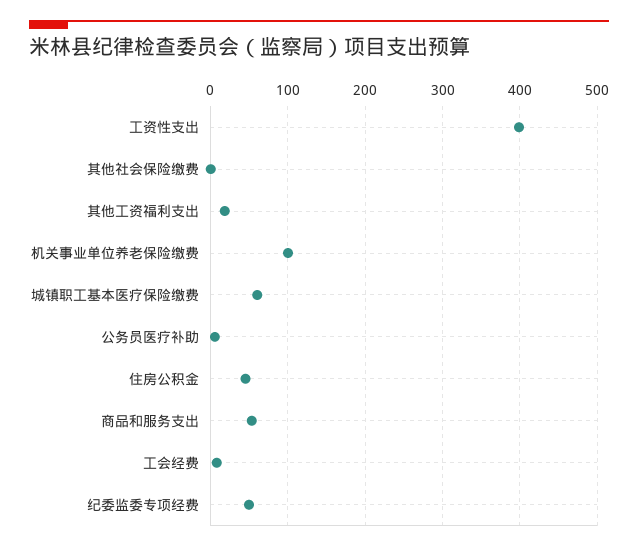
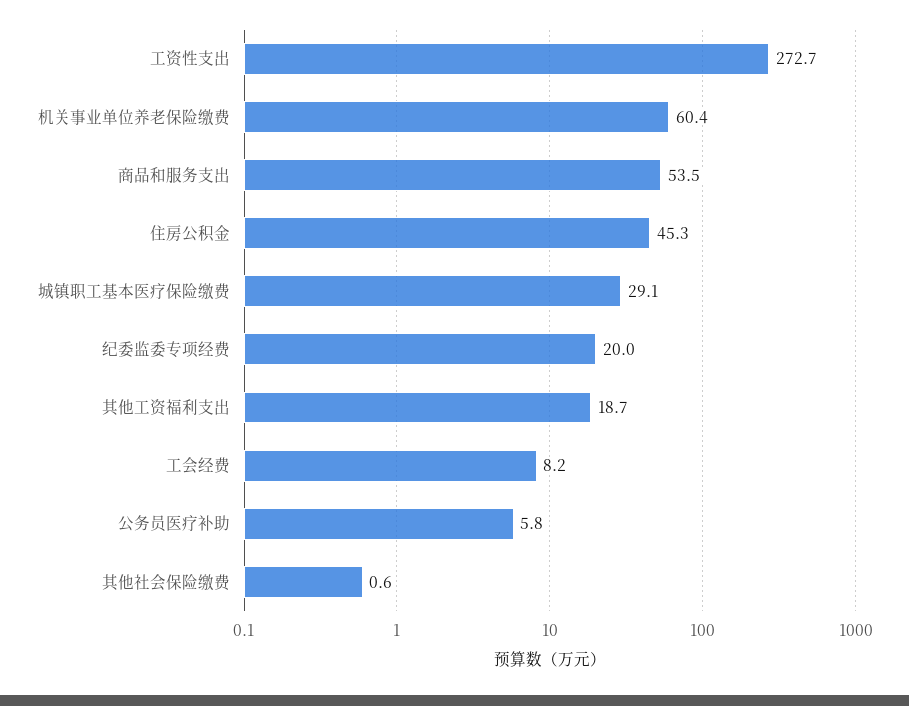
  {
-   "工资性支出": 400,
+   "工资性支出": 272.7,
    "其他社会保险缴费": 0.6,
    "其他工资福利支出": 18.7,
-   "机关事业单位养老保险缴费": 100,
+   "机关事业单位养老保险缴费": 60.4,
-   "城镇职工基本医疗保险缴费": 60,
+   "城镇职工基本医疗保险缴费": 29.1,
    "公务员医疗补助": 5.8,
    "住房公积金": 45.3,
    "商品和服务支出": 53.5,
    "工会经费": 8.2,
-   "纪委监委专项经费": 50
+   "纪委监委专项经费": 20
  }

